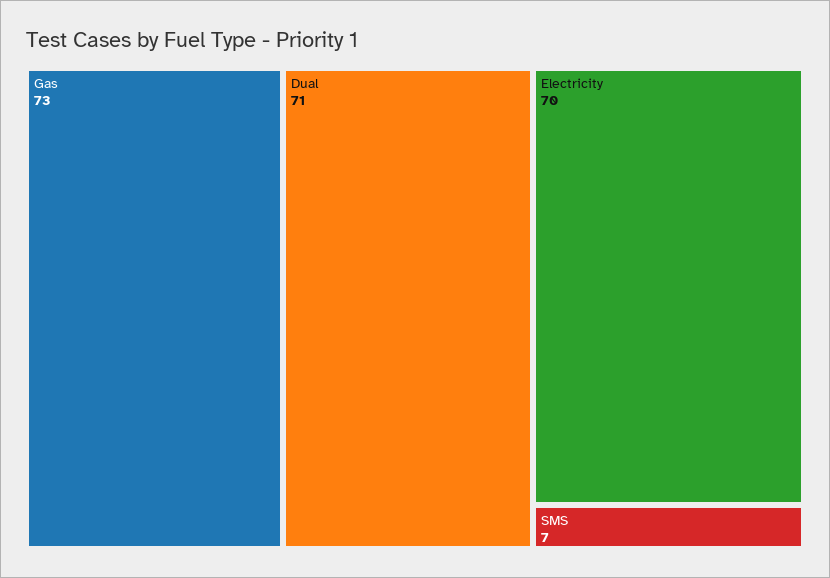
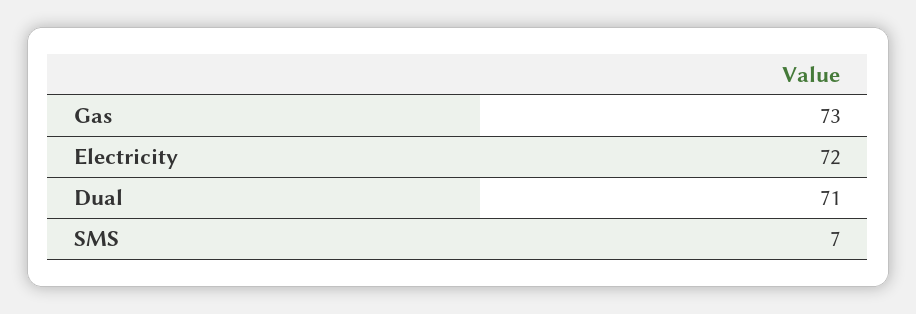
  {
    "Gas": 73,
    "Dual": 71,
-   "Electricity": 70,
+   "Electricity": 72,
    "SMS": 7
  }

